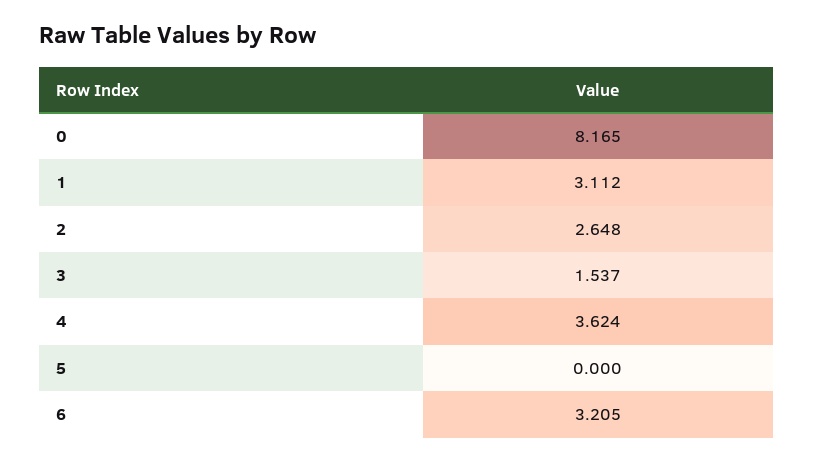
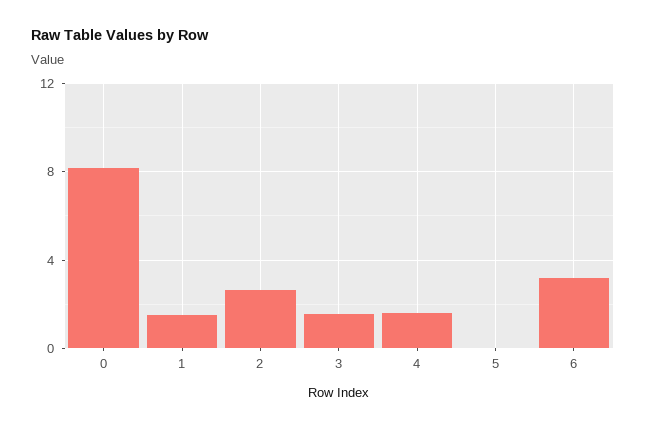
  {
    "0": 8.165,
-   "1": 3.112,
+   "1": 1.5,
    "2": 2.648,
    "3": 1.537,
-   "4": 3.624,
+   "4": 1.5,
    "5": 0,
    "6": 3.205
  }

